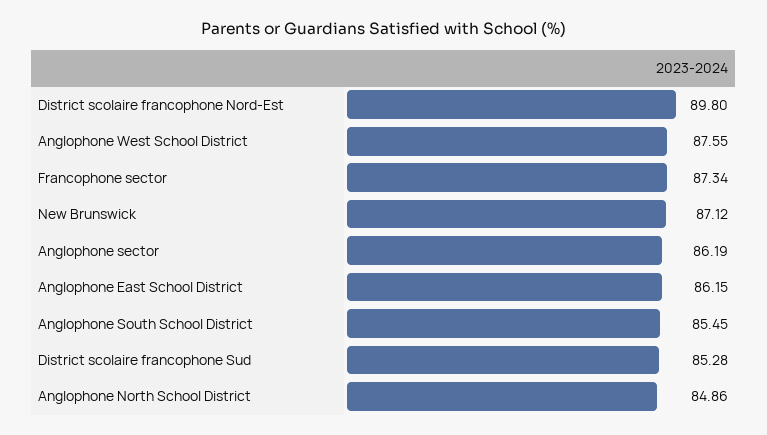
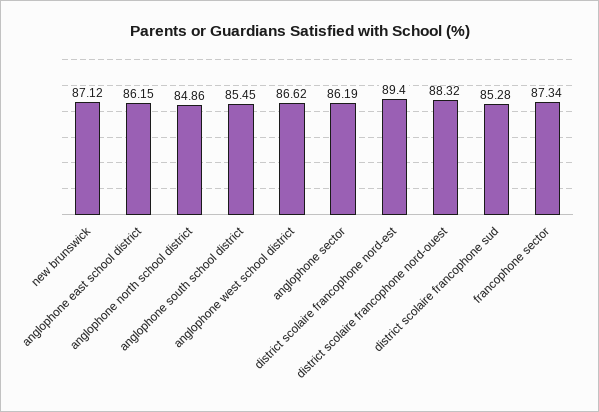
  {
-   "District scolaire francophone Nord-Est": 89.8,
+   "District scolaire francophone Nord-Est": 89.4,
-   "Anglophone West School District": 87.55,
+   "Anglophone West School District": 86.62,
    "Francophone sector": 87.34,
    "New Brunswick": 87.12,
    "Anglophone sector": 86.19,
    "Anglophone East School District": 86.15,
    "Anglophone South School District": 85.45,
    "District scolaire francophone Sud": 85.28,
-   "Anglophone North School District": 84.86
+   "Anglophone North School District": 84.86,
+   "district scolaire francophone nord-ouest": 88.32
  }

